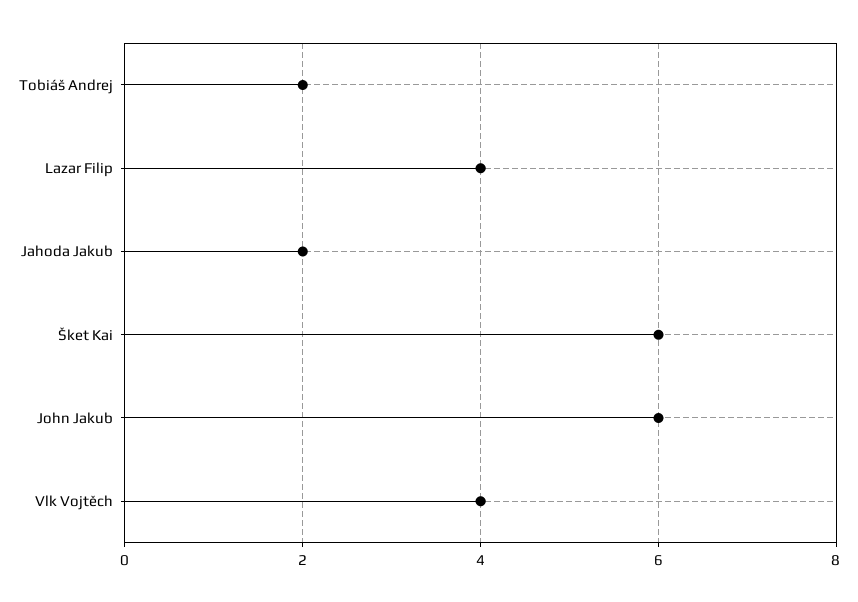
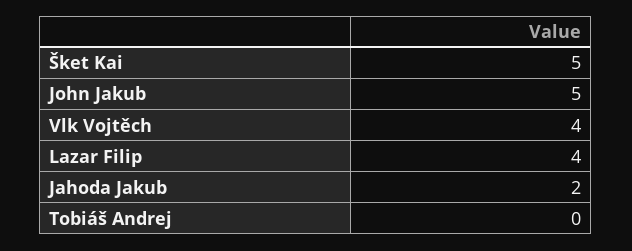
  {
-   "Tobiáš Andrej": 2,
+   "Tobiáš Andrej": 0,
    "Lazar Filip": 4,
    "Jahoda Jakub": 2,
-   "Šket Kai": 6,
+   "Šket Kai": 5,
-   "John Jakub": 6,
+   "John Jakub": 5,
    "Vlk Vojtěch": 4
  }

